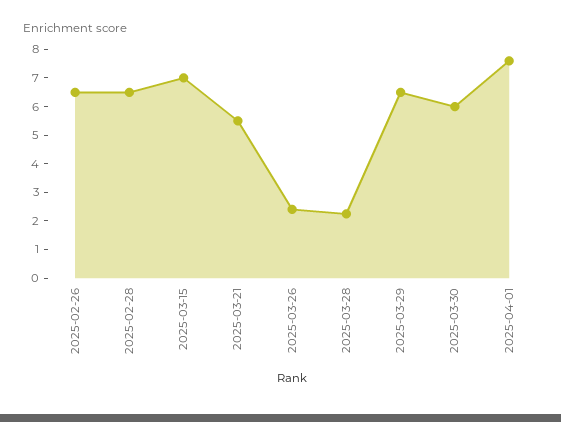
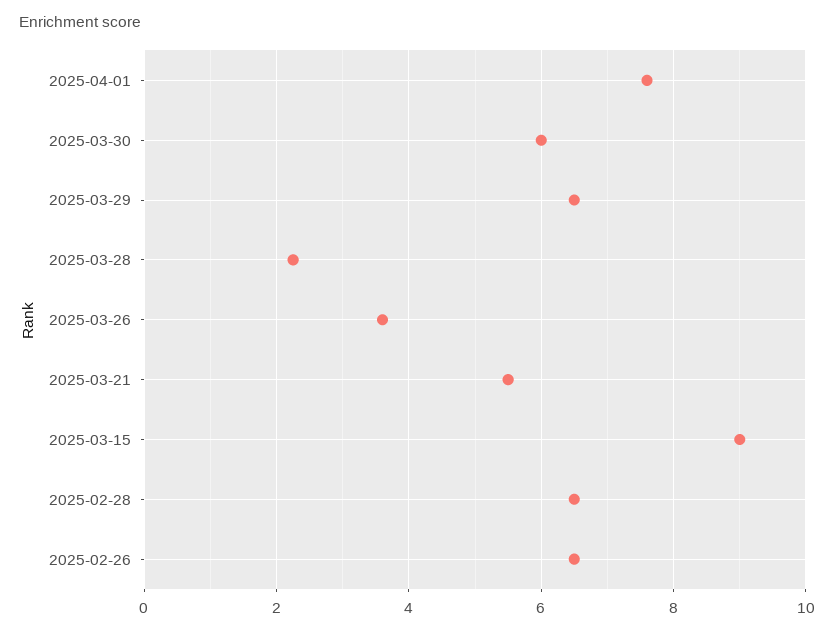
  {
    "2025-02-26": 6.6,
    "2025-02-28": 6.6,
-   "2025-03-15": 7,
+   "2025-03-15": 9,
    "2025-03-21": 5.6,
-   "2025-03-26": 2.5,
+   "2025-03-26": 3.6,
    "2025-03-28": 2.2,
    "2025-03-29": 6.6,
    "2025-03-30": 6,
    "2025-04-01": 7.6
  }

